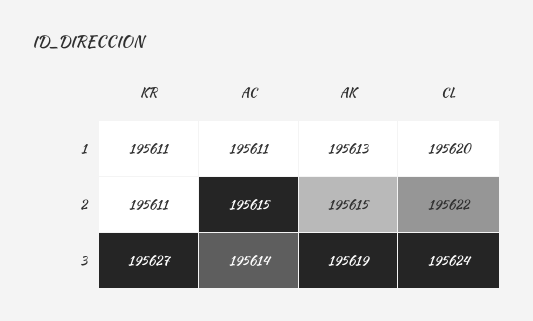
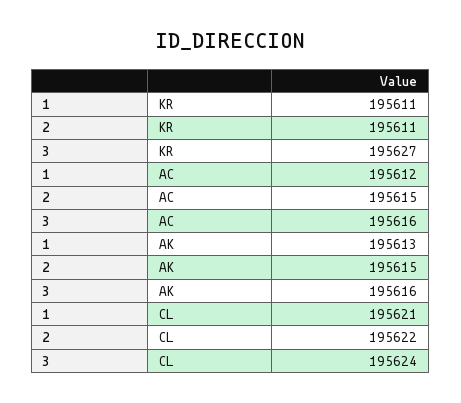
  {
    "KR": {
      "1": 195611,
      "2": 195611,
      "3": 195627
    },
    "AC": {
-     "1": 195611,
+     "1": 195612,
      "2": 195615,
-     "3": 195614
+     "3": 195616
    },
    "AK": {
      "1": 195613,
      "2": 195615,
-     "3": 195619
+     "3": 195616
    },
    "CL": {
-     "1": 195620,
+     "1": 195621,
      "2": 195622,
      "3": 195624
    }
  }

